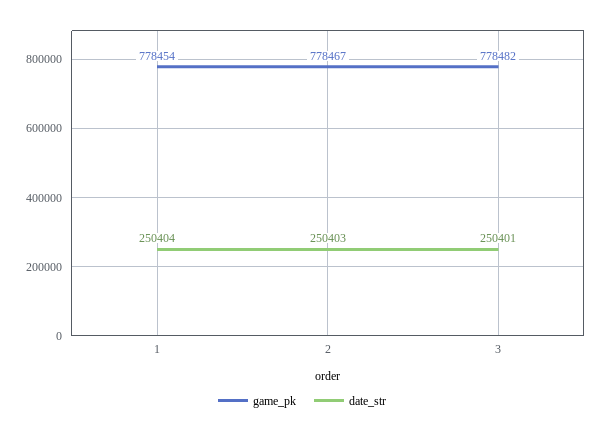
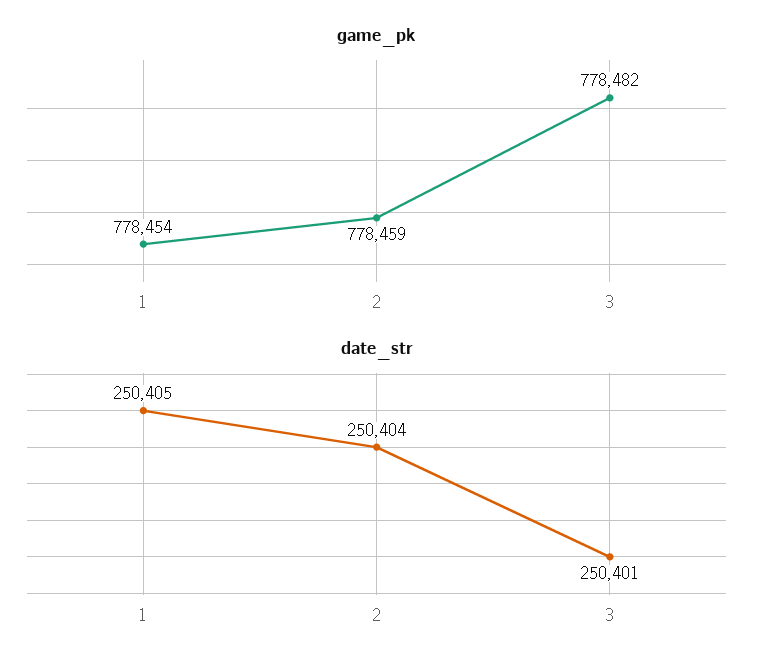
  {
    "game_pk": {
      "1": 778454,
-     "2": 778467,
+     "2": 778459,
      "3": 778482
    },
    "date_str": {
-     "1": 250404,
+     "1": 250405,
-     "2": 250403,
+     "2": 250404,
      "3": 250401
    }
  }

